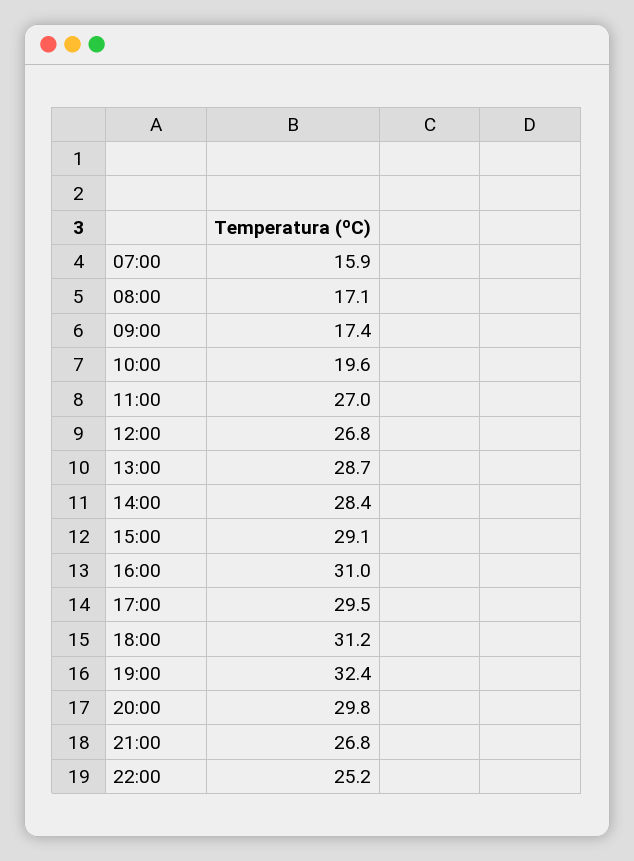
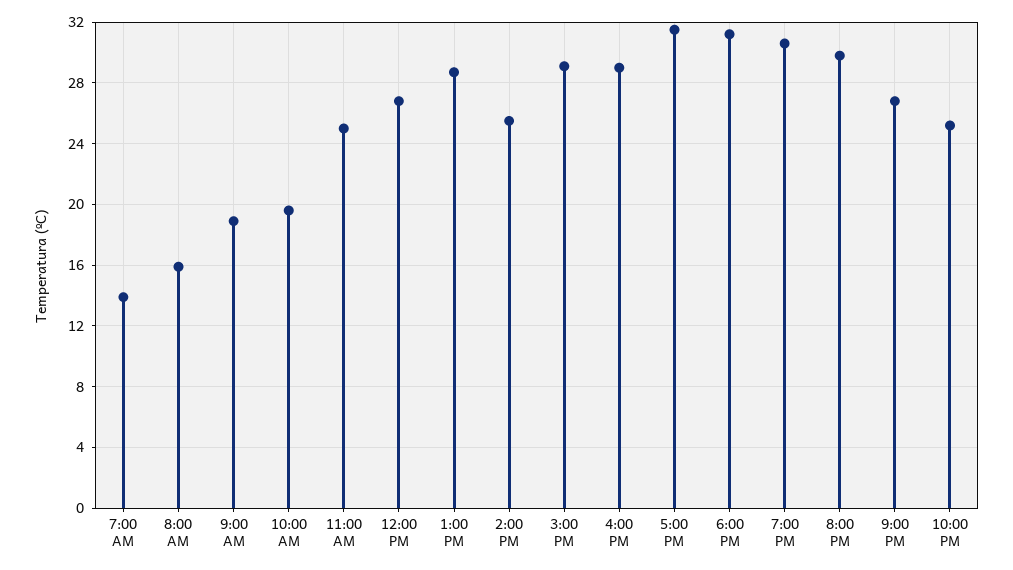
  {
-   "07:00": 15.9,
+   "07:00": 14,
-   "08:00": 17.1,
+   "08:00": 16,
-   "09:00": 17.4,
+   "09:00": 19,
    "10:00": 19.6,
-   "11:00": 27,
+   "11:00": 25,
    "12:00": 26.8,
    "13:00": 28.7,
-   "14:00": 28.4,
+   "14:00": 25.5,
    "15:00": 29.1,
-   "16:00": 31,
+   "16:00": 29,
-   "17:00": 29.5,
+   "17:00": 31.5,
    "18:00": 31.2,
-   "19:00": 32.4,
+   "19:00": 30.5,
    "20:00": 29.8,
    "21:00": 26.8,
    "22:00": 25.2
  }

